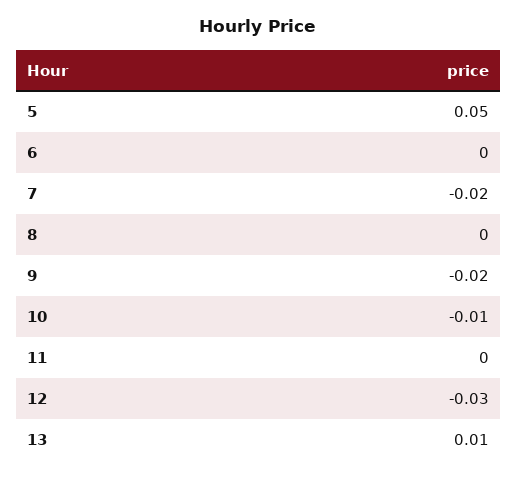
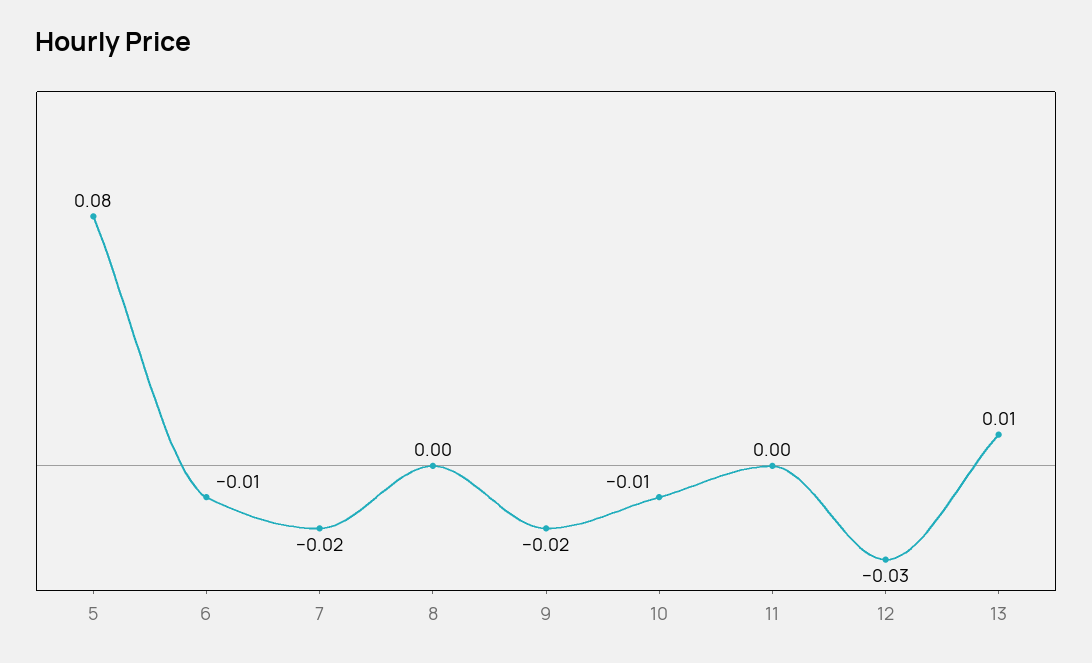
  {
-   "5": 0.05,
+   "5": 0.08,
-   "6": 0,
+   "6": -0.01,
    "7": -0.02,
    "8": 0,
    "9": -0.02,
    "10": -0.01,
    "11": 0,
    "12": -0.03,
    "13": 0.01
  }

